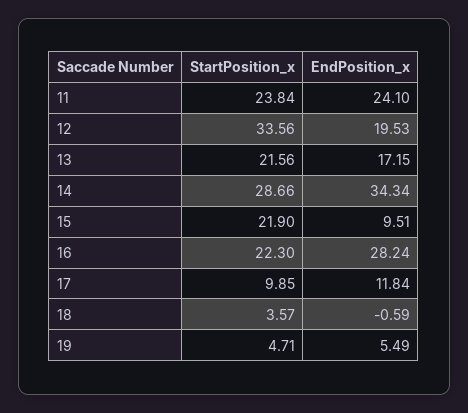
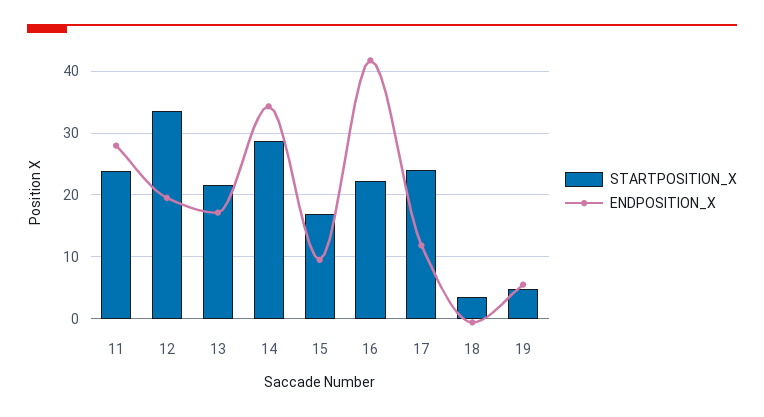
  {
    "StartPosition_x": {
      "11": 23.84,
      "12": 33.56,
      "13": 21.56,
      "14": 28.66,
-     "15": 21.9,
+     "15": 17,
      "16": 22.3,
-     "17": 9.85,
+     "17": 24,
      "18": 3.57,
      "19": 4.71
    },
    "EndPosition_x": {
-     "11": 24.1,
+     "11": 28,
      "12": 19.53,
      "13": 17.15,
      "14": 34.34,
      "15": 9.51,
-     "16": 28.24,
+     "16": 42,
      "17": 11.84,
      "18": -0.59,
      "19": 5.49
    }
  }

